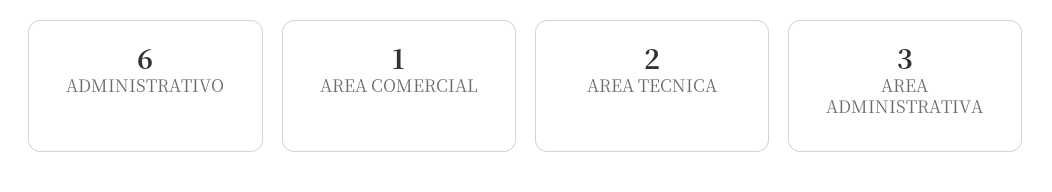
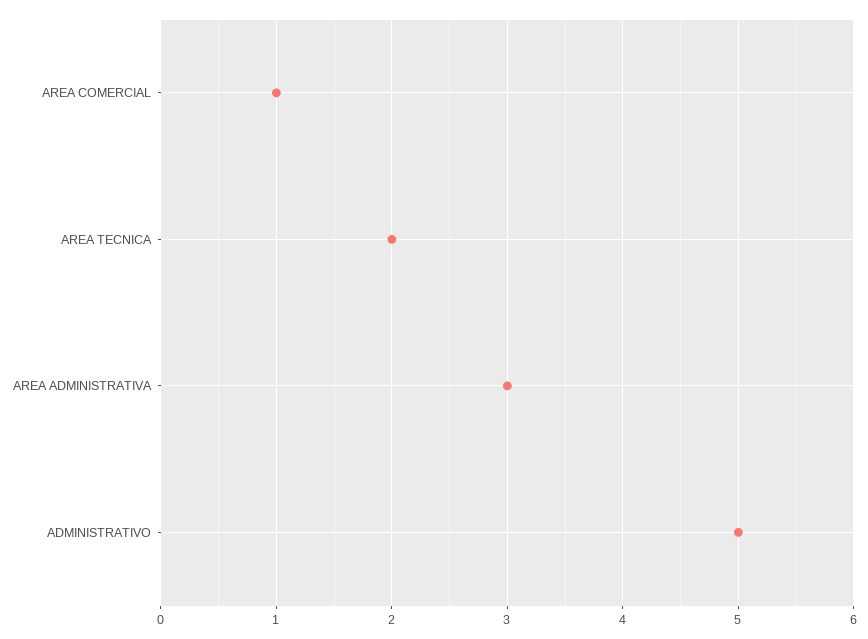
  {
-   "ADMINISTRATIVO": 6,
+   "ADMINISTRATIVO": 5,
    "AREA COMERCIAL": 1,
    "AREA TECNICA": 2,
    "AREA ADMINISTRATIVA": 3
  }

